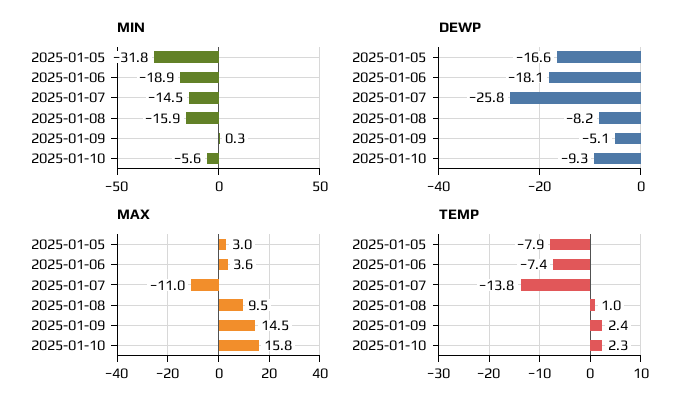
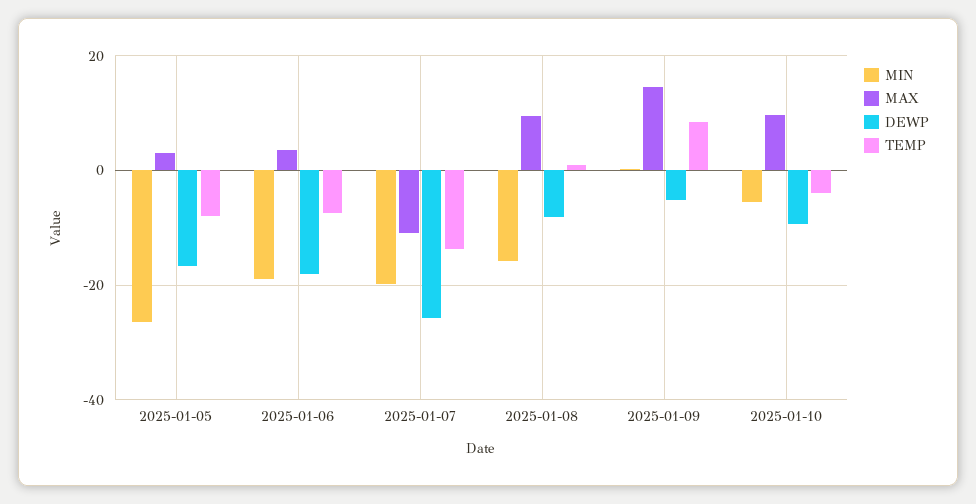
  {
    "MIN": {
-     "2025-01-05": -31.8,
+     "2025-01-05": -26,
      "2025-01-06": -18.9,
-     "2025-01-07": -14.5,
+     "2025-01-07": -20,
      "2025-01-08": -15.9,
      "2025-01-09": 0.3,
      "2025-01-10": -5.6
    },
    "DEWP": {
      "2025-01-05": -16.6,
      "2025-01-06": -18.1,
      "2025-01-07": -25.8,
      "2025-01-08": -8.2,
      "2025-01-09": -5.1,
      "2025-01-10": -9.3
    },
    "MAX": {
      "2025-01-05": 3,
      "2025-01-06": 3.6,
      "2025-01-07": -11,
      "2025-01-08": 9.5,
      "2025-01-09": 14.5,
-     "2025-01-10": 15.8
+     "2025-01-10": 10
    },
    "TEMP": {
      "2025-01-05": -7.9,
      "2025-01-06": -7.4,
      "2025-01-07": -13.8,
      "2025-01-08": 1,
-     "2025-01-09": 2.4,
+     "2025-01-09": 8,
-     "2025-01-10": 2.3
+     "2025-01-10": -4
    }
  }

